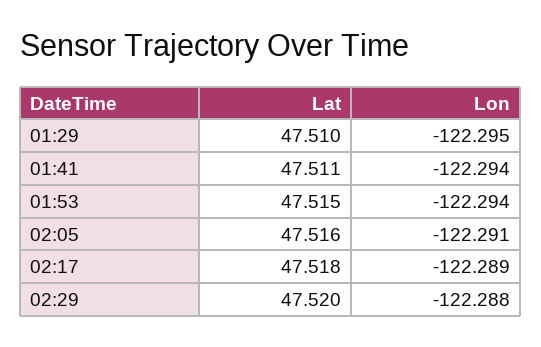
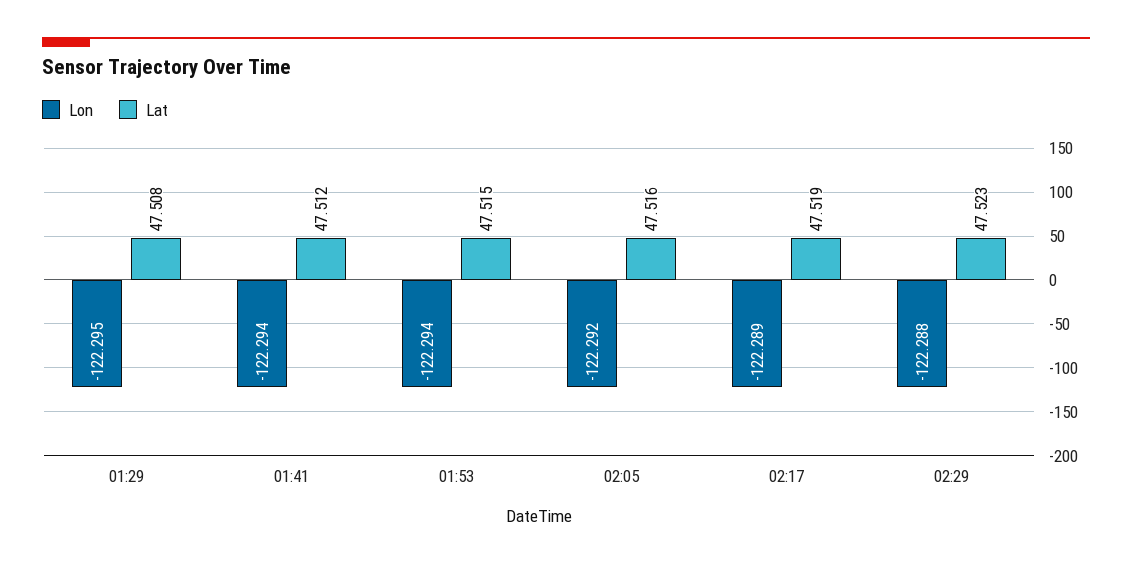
  {
    "Lat": {
-     "01:29": 47.51,
+     "01:29": 47.508,
-     "01:41": 47.511,
+     "01:41": 47.512,
      "01:53": 47.515,
      "02:05": 47.516,
-     "02:17": 47.518,
+     "02:17": 47.519,
-     "02:29": 47.52
+     "02:29": 47.523
    },
    "Lon": {
      "01:29": -122.295,
      "01:41": -122.294,
      "01:53": -122.294,
-     "02:05": -122.291,
+     "02:05": -122.292,
      "02:17": -122.289,
      "02:29": -122.288
    }
  }

